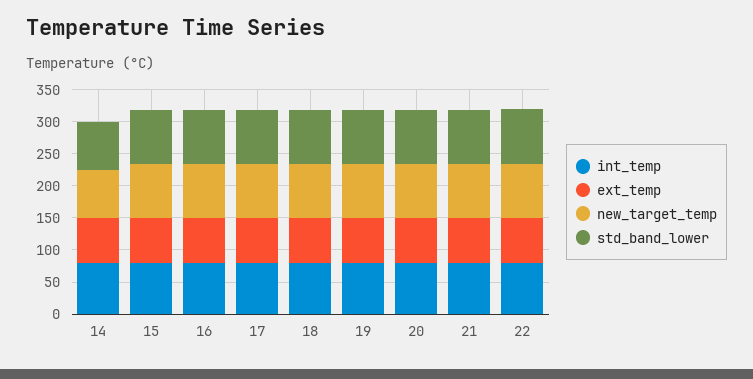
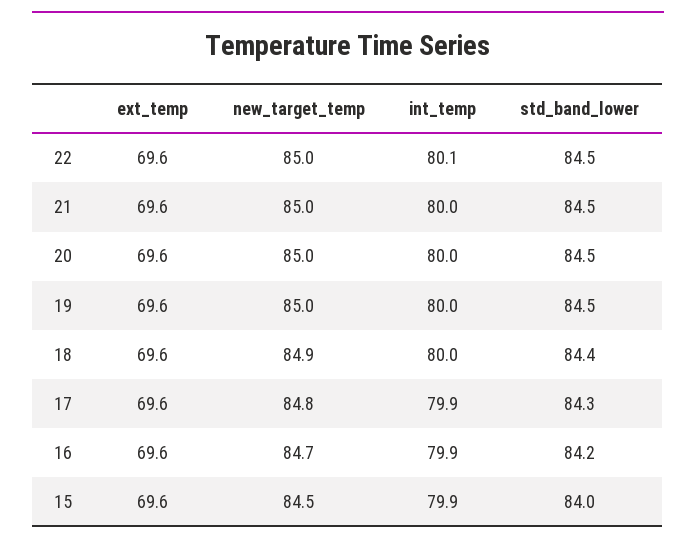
  {
    "int_temp": {
-     "14": 75,
      "15": 79.9,
      "16": 79.9,
      "17": 79.9,
      "18": 80,
      "19": 80,
      "20": 80,
      "21": 80,
      "22": 80.1
    },
    "ext_temp": {
-     "14": 75,
      "15": 69.6,
      "16": 69.6,
      "17": 69.6,
      "18": 69.6,
      "19": 69.6,
      "20": 69.6,
      "21": 69.6,
      "22": 69.6
    },
    "new_target_temp": {
-     "14": 75,
      "15": 84.5,
      "16": 84.7,
      "17": 84.8,
      "18": 84.9,
      "19": 85,
      "20": 85,
      "21": 85,
      "22": 85
    },
    "std_band_lower": {
-     "14": 75,
      "15": 84,
      "16": 84.2,
      "17": 84.3,
      "18": 84.4,
      "19": 84.5,
      "20": 84.5,
      "21": 84.5,
      "22": 84.5
    }
  }

